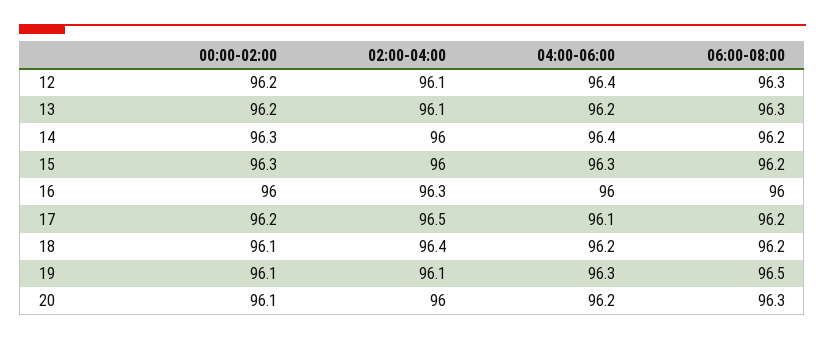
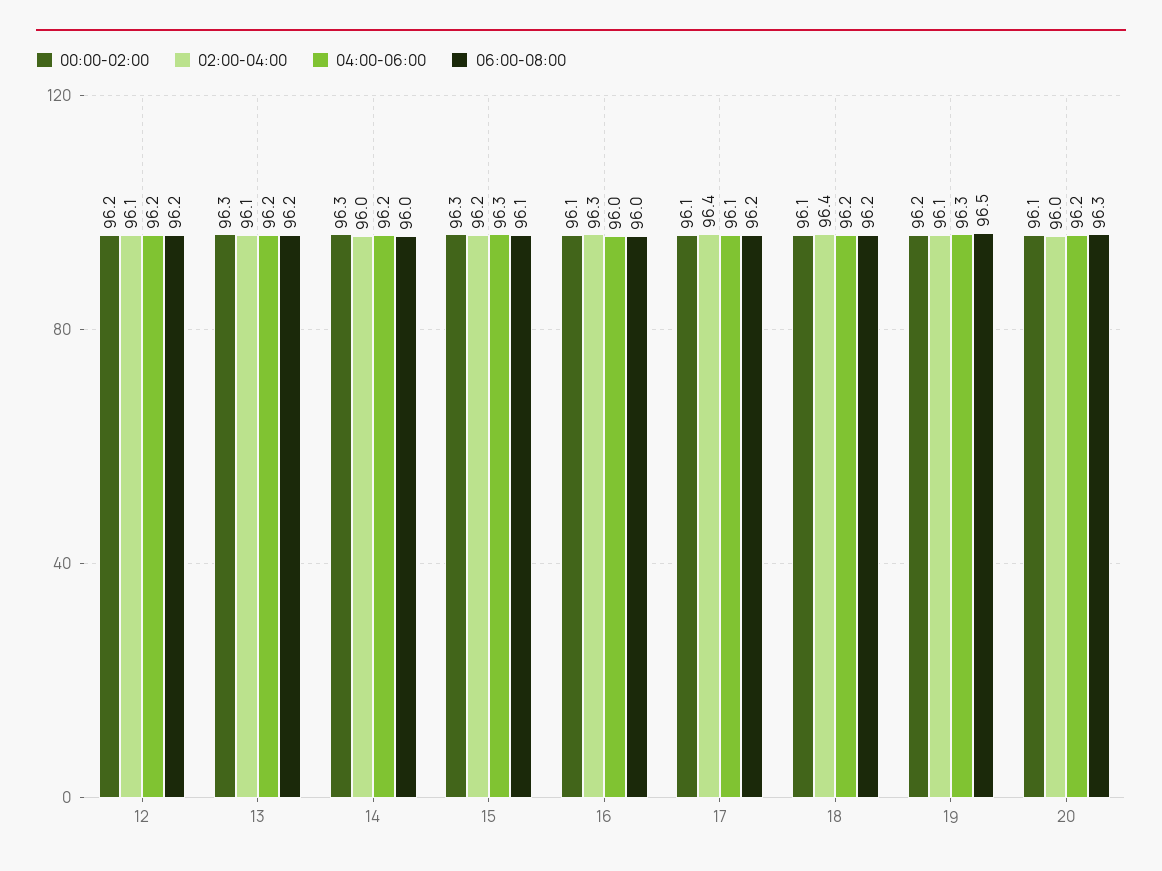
  {
    "00:00-02:00": {
      "12": 96.2,
-     "13": 96.2,
+     "13": 96.3,
      "14": 96.3,
      "15": 96.3,
-     "16": 96,
+     "16": 96.1,
-     "17": 96.2,
+     "17": 96.1,
      "18": 96.1,
-     "19": 96.1,
+     "19": 96.2,
      "20": 96.1
    },
    "02:00-04:00": {
      "12": 96.1,
      "13": 96.1,
      "14": 96,
-     "15": 96,
+     "15": 96.2,
      "16": 96.3,
-     "17": 96.5,
+     "17": 96.4,
      "18": 96.4,
      "19": 96.1,
      "20": 96
    },
    "04:00-06:00": {
-     "12": 96.4,
+     "12": 96.2,
      "13": 96.2,
-     "14": 96.4,
+     "14": 96.2,
      "15": 96.3,
      "16": 96,
      "17": 96.1,
      "18": 96.2,
      "19": 96.3,
      "20": 96.2
    },
    "06:00-08:00": {
-     "12": 96.3,
+     "12": 96.2,
-     "13": 96.3,
+     "13": 96.2,
-     "14": 96.2,
+     "14": 96,
-     "15": 96.2,
+     "15": 96.1,
      "16": 96,
      "17": 96.2,
      "18": 96.2,
      "19": 96.5,
      "20": 96.3
    }
  }

